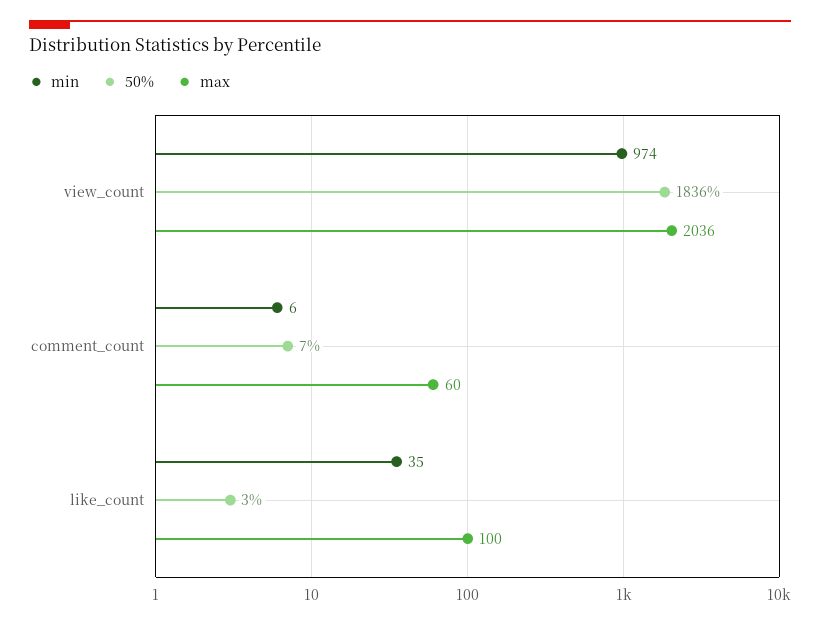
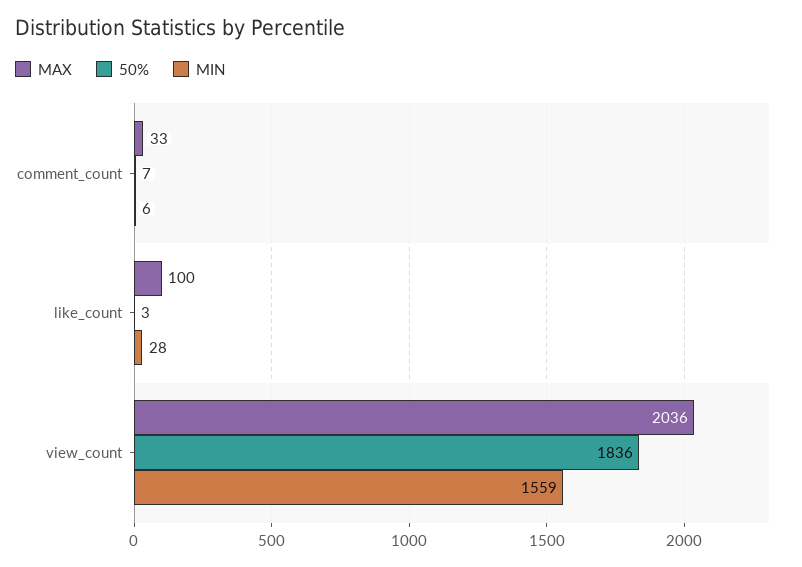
  {
    "min": {
-     "view_count": 974,
+     "view_count": 1559,
      "comment_count": 6,
-     "like_count": 35
+     "like_count": 28
    },
    "50%": {
      "view_count": 1836,
      "comment_count": 7,
      "like_count": 3
    },
    "max": {
      "view_count": 2036,
-     "comment_count": 60,
+     "comment_count": 33,
      "like_count": 100
    }
  }

